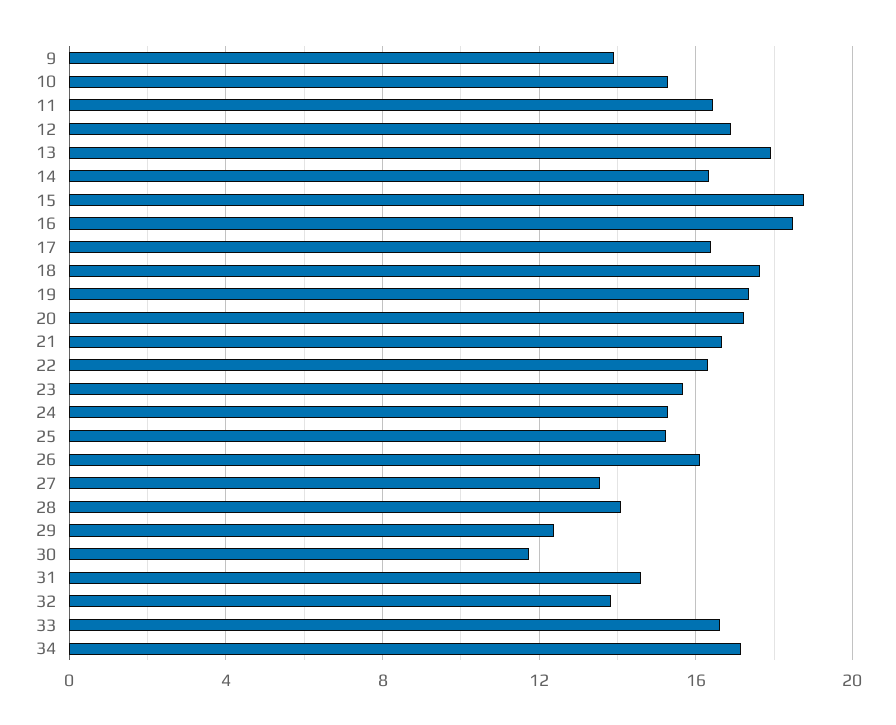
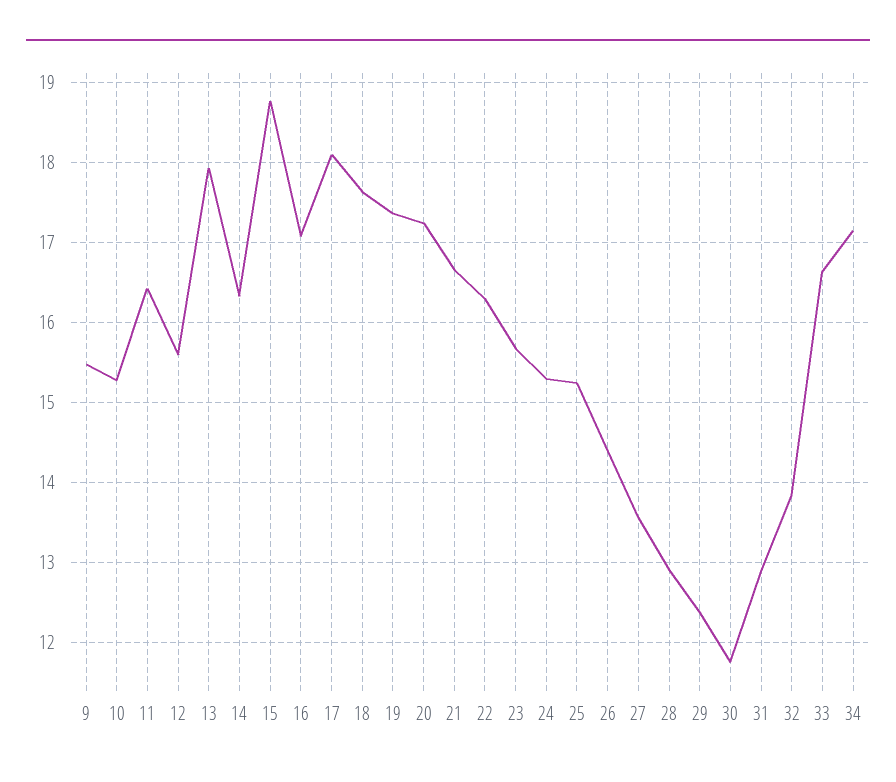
  {
-   "9": 14,
+   "9": 15.5,
    "10": 15.3,
    "11": 16.4,
-   "12": 17,
+   "12": 15.6,
    "13": 17.9,
    "14": 16.3,
    "15": 18.8,
-   "16": 18.5,
+   "16": 17.1,
-   "17": 16.5,
+   "17": 18.1,
    "18": 17.6,
    "19": 17.4,
    "20": 17.2,
    "21": 16.7,
    "22": 16.3,
    "23": 15.7,
    "24": 15.3,
    "25": 15.3,
-   "26": 16,
+   "26": 14.4,
    "27": 13.6,
-   "28": 14,
+   "28": 12.9,
    "29": 12.4,
    "30": 11.8,
-   "31": 14.5,
+   "31": 12.9,
    "32": 13.8,
    "33": 16.6,
    "34": 17.2
  }

